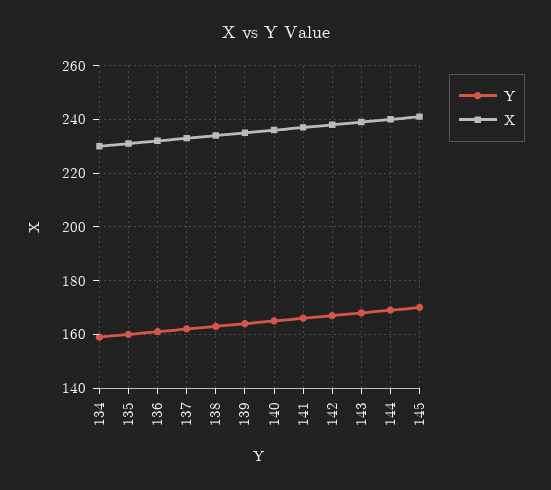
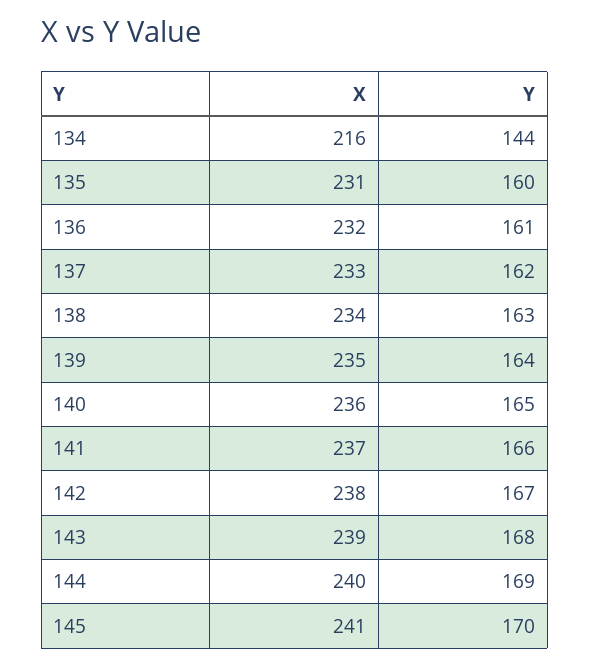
  {
    "Y": {
-     "134": 160,
+     "134": 144,
      "135": 160,
      "136": 161,
      "137": 162,
      "138": 163,
      "139": 164,
      "140": 165,
      "141": 166,
      "142": 167,
      "143": 168,
      "144": 169,
      "145": 170
    },
    "X": {
-     "134": 230,
+     "134": 216,
      "135": 231,
      "136": 232,
      "137": 233,
      "138": 234,
      "139": 235,
      "140": 236,
      "141": 237,
      "142": 238,
      "143": 239,
      "144": 240,
      "145": 241
    }
  }

